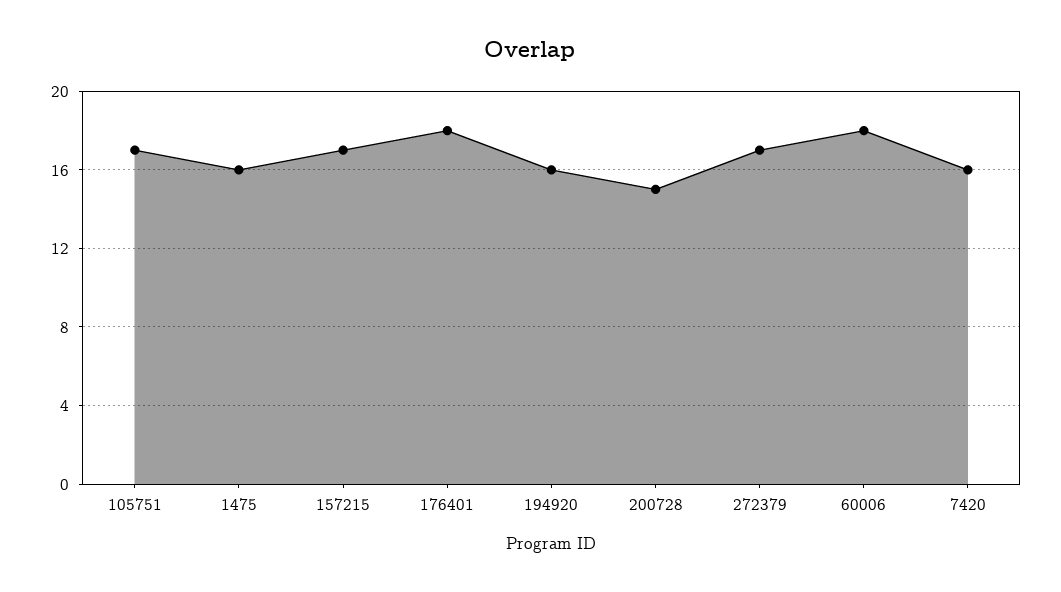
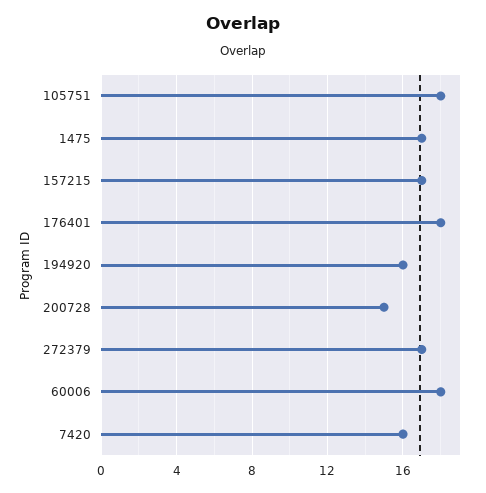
  {
-   "105751": 17,
+   "105751": 18,
-   "1475": 16,
+   "1475": 17,
    "157215": 17,
    "176401": 18,
    "194920": 16,
    "200728": 15,
    "272379": 17,
    "60006": 18,
    "7420": 16
  }

